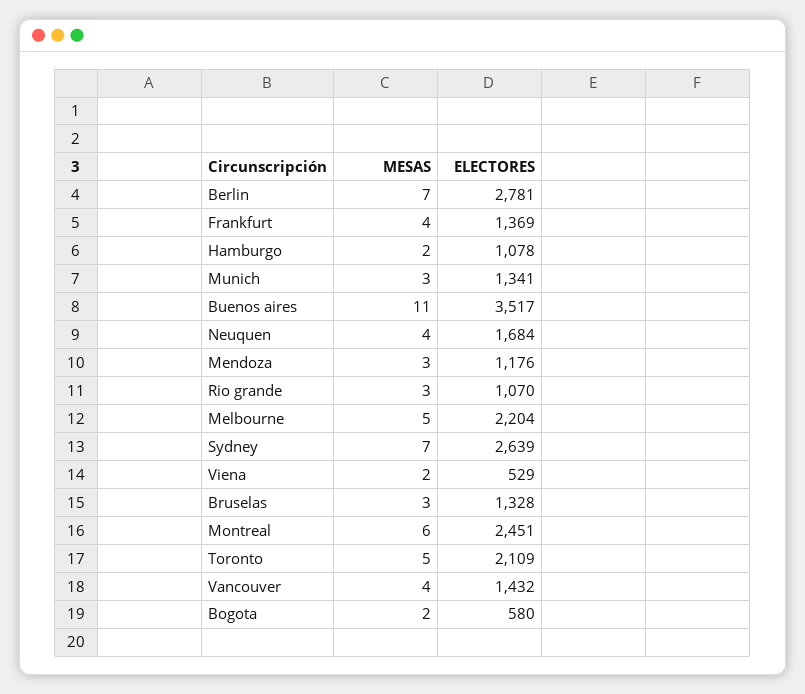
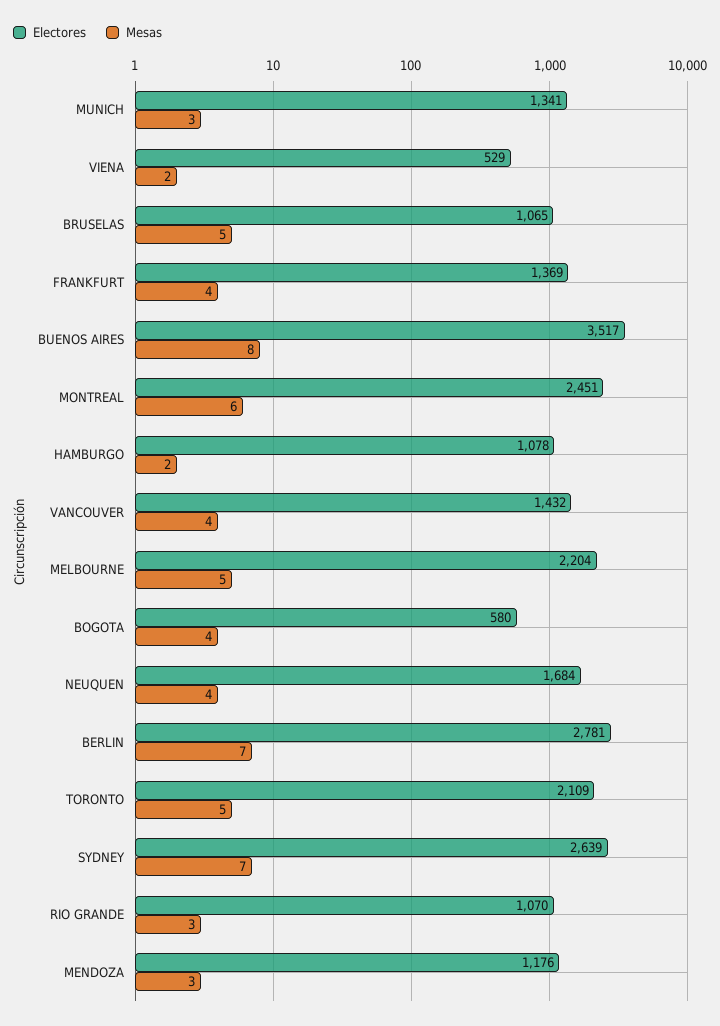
  {
    "MESAS": {
      "Berlin": 7,
      "Frankfurt": 4,
      "Hamburgo": 2,
      "Munich": 3,
-     "Buenos aires": 11,
+     "Buenos aires": 8,
      "Neuquen": 4,
      "Mendoza": 3,
      "Rio grande": 3,
      "Melbourne": 5,
      "Sydney": 7,
      "Viena": 2,
-     "Bruselas": 3,
+     "Bruselas": 5,
      "Montreal": 6,
      "Toronto": 5,
      "Vancouver": 4,
-     "Bogota": 2
+     "Bogota": 4
    },
    "ELECTORES": {
      "Berlin": 2781,
      "Frankfurt": 1369,
      "Hamburgo": 1078,
      "Munich": 1341,
      "Buenos aires": 3517,
      "Neuquen": 1684,
      "Mendoza": 1176,
      "Rio grande": 1070,
      "Melbourne": 2204,
      "Sydney": 2639,
      "Viena": 529,
-     "Bruselas": 1328,
+     "Bruselas": 1065,
      "Montreal": 2451,
      "Toronto": 2109,
      "Vancouver": 1432,
      "Bogota": 580
    }
  }

